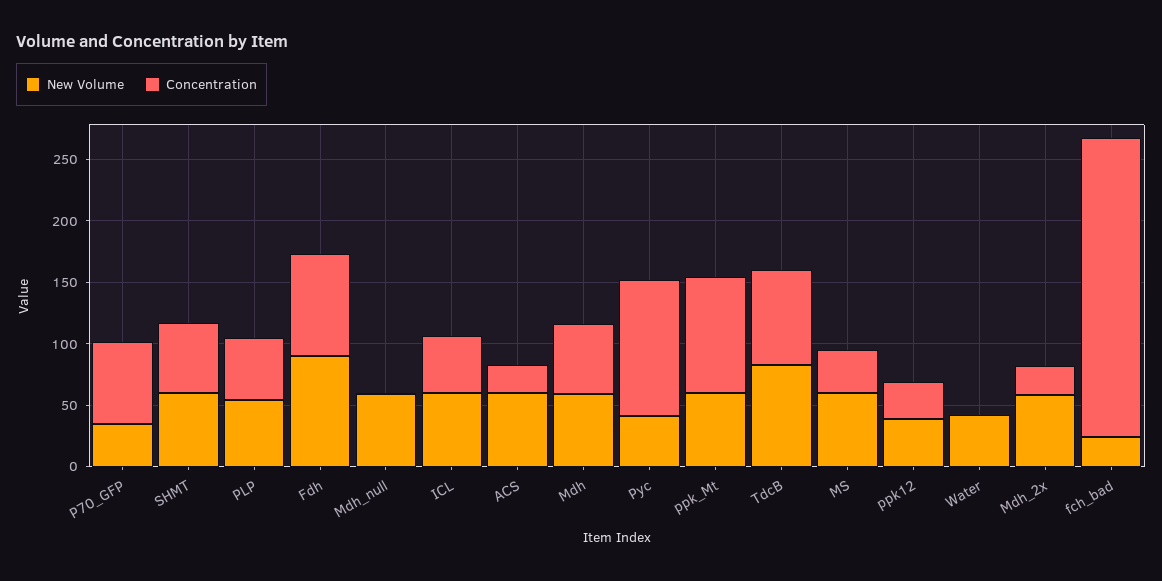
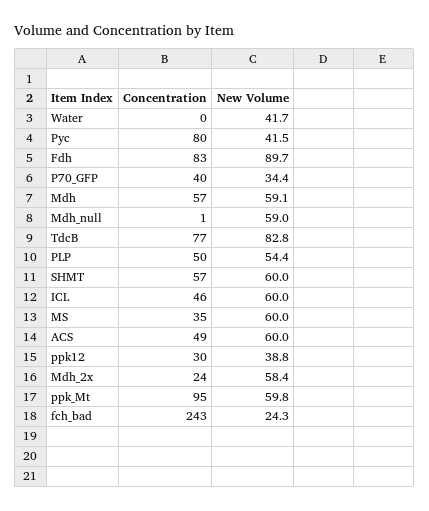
  {
    "New Volume": {
      "P70_GFP": 34.4,
      "SHMT": 60,
      "PLP": 54.4,
      "Fdh": 89.7,
      "Mdh_null": 59,
      "ICL": 60,
      "ACS": 60,
      "Mdh": 59.1,
      "Pyc": 41.5,
      "ppk_Mt": 59.8,
      "TdcB": 82.8,
      "MS": 60,
      "ppk12": 38.8,
      "Water": 41.7,
      "Mdh_2x": 58.4,
      "fch_bad": 24.3
    },
    "Concentration": {
-     "P70_GFP": 70,
+     "P70_GFP": 40,
      "SHMT": 57,
      "PLP": 50,
      "Fdh": 83,
      "Mdh_null": 1,
      "ICL": 46,
-     "ACS": 20,
+     "ACS": 49,
      "Mdh": 57,
-     "Pyc": 110,
+     "Pyc": 80,
      "ppk_Mt": 95,
      "TdcB": 77,
      "MS": 35,
      "ppk12": 30,
      "Water": 0,
      "Mdh_2x": 24,
      "fch_bad": 243
    }
  }

